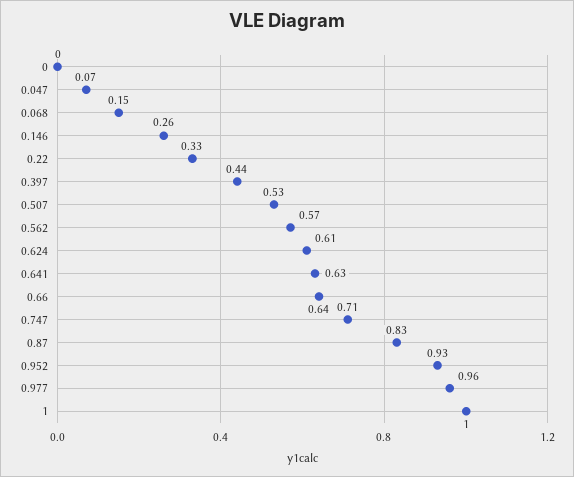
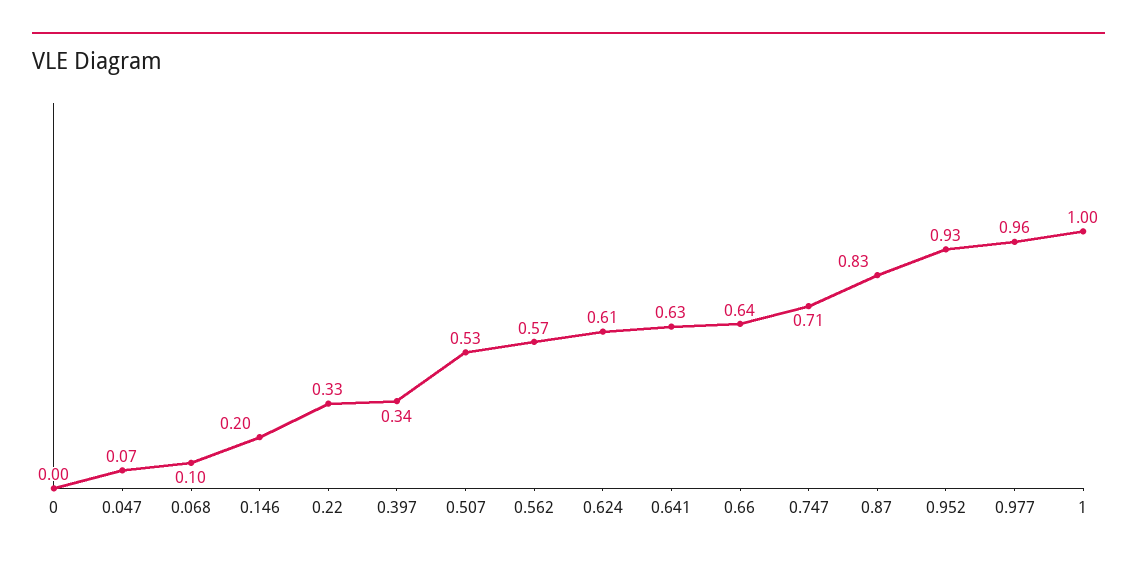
  {
    "0": 0,
    "0.047": 0.07,
-   "0.068": 0.15,
+   "0.068": 0.1,
-   "0.146": 0.26,
+   "0.146": 0.2,
    "0.22": 0.33,
-   "0.397": 0.44,
+   "0.397": 0.34,
    "0.507": 0.53,
    "0.562": 0.57,
    "0.624": 0.61,
    "0.641": 0.63,
    "0.66": 0.64,
    "0.747": 0.71,
    "0.87": 0.83,
    "0.952": 0.93,
    "0.977": 0.96,
    "1": 1
  }

